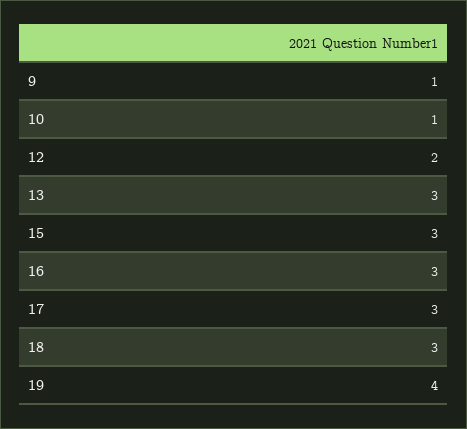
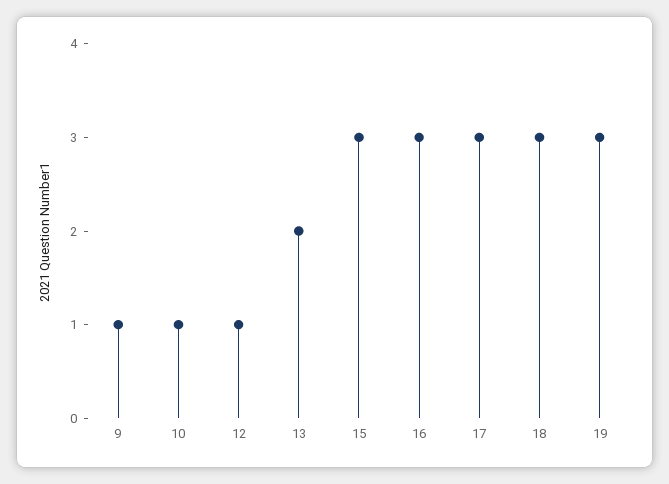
  {
    "9": 1,
    "10": 1,
-   "12": 2,
+   "12": 1,
-   "13": 3,
+   "13": 2,
    "15": 3,
    "16": 3,
    "17": 3,
    "18": 3,
-   "19": 4
+   "19": 3
  }

